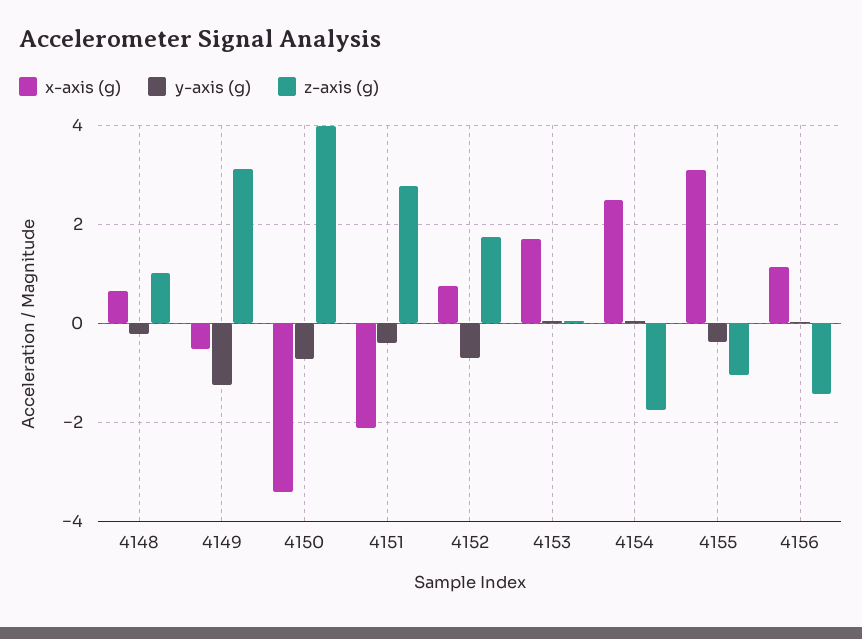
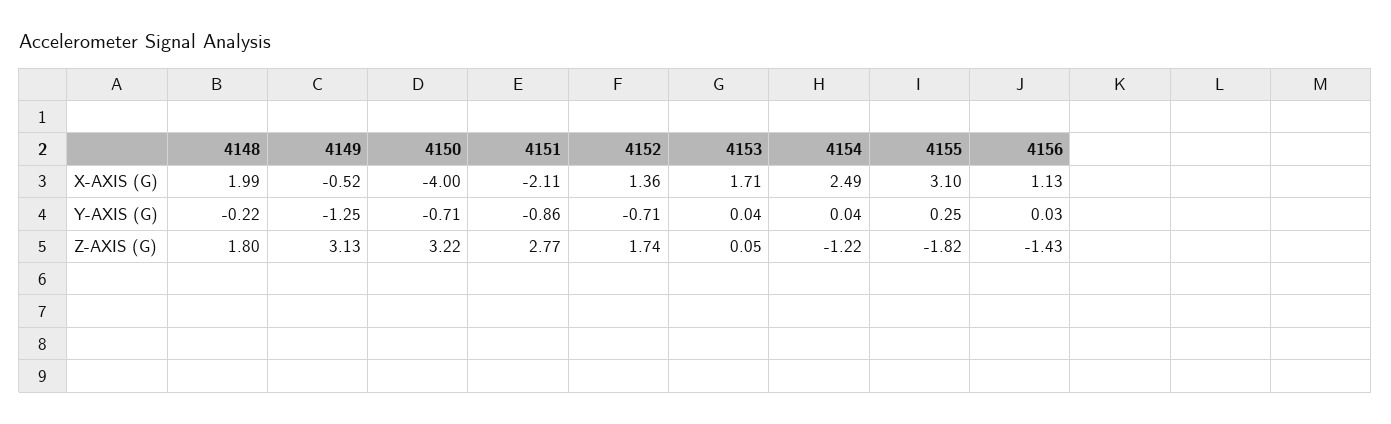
  {
    "x-axis (g)": {
-     "4148": 0.6,
+     "4148": 1.99,
      "4149": -0.52,
-     "4150": -3.4,
+     "4150": -4,
      "4151": -2.11,
-     "4152": 0.8,
+     "4152": 1.36,
      "4153": 1.71,
      "4154": 2.49,
      "4155": 3.1,
      "4156": 1.13
    },
    "y-axis (g)": {
      "4148": -0.22,
      "4149": -1.25,
      "4150": -0.71,
-     "4151": -0.4,
+     "4151": -0.86,
      "4152": -0.71,
      "4153": 0.04,
      "4154": 0.04,
-     "4155": -0.4,
+     "4155": 0.25,
      "4156": 0.03
    },
    "z-axis (g)": {
-     "4148": 1,
+     "4148": 1.8,
      "4149": 3.13,
-     "4150": 4,
+     "4150": 3.22,
      "4151": 2.77,
      "4152": 1.74,
      "4153": 0.05,
-     "4154": -1.8,
+     "4154": -1.22,
-     "4155": -1,
+     "4155": -1.82,
      "4156": -1.43
    }
  }

